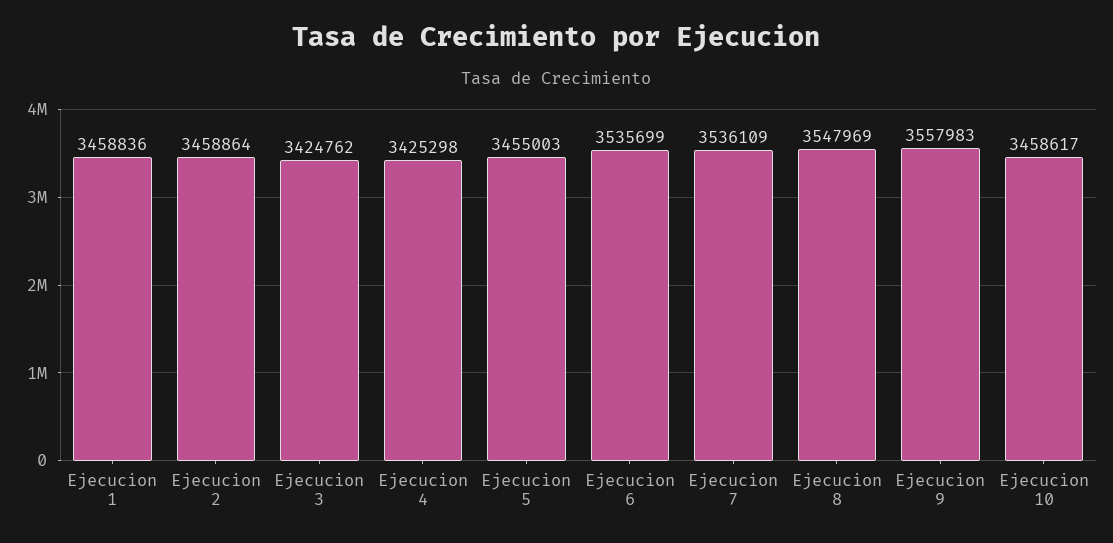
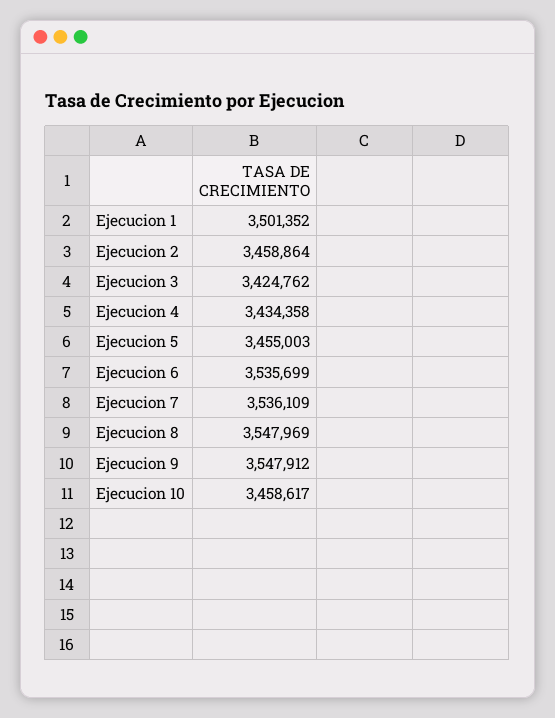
  {
-   "Ejecucion 1": 3458836,
+   "Ejecucion 1": 3501352,
    "Ejecucion 2": 3458864,
    "Ejecucion 3": 3424762,
-   "Ejecucion 4": 3425298,
+   "Ejecucion 4": 3434358,
    "Ejecucion 5": 3455003,
    "Ejecucion 6": 3535699,
    "Ejecucion 7": 3536109,
    "Ejecucion 8": 3547969,
-   "Ejecucion 9": 3557983,
+   "Ejecucion 9": 3547912,
    "Ejecucion 10": 3458617
  }

